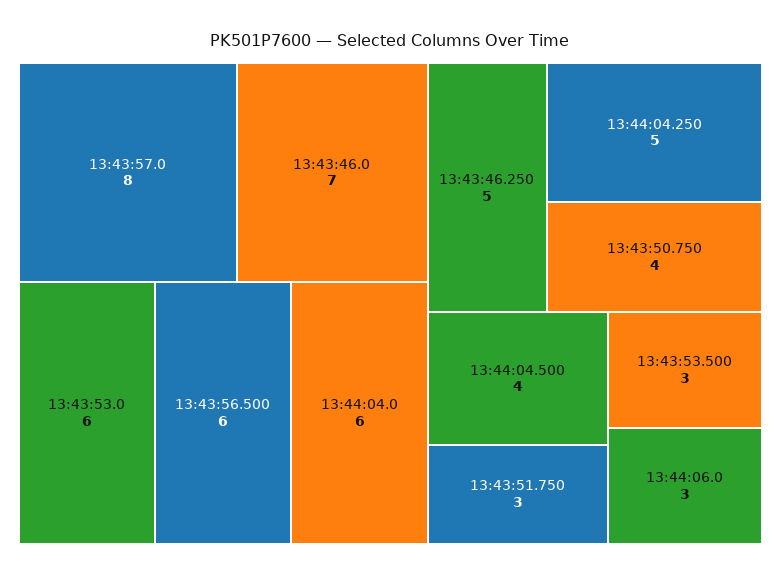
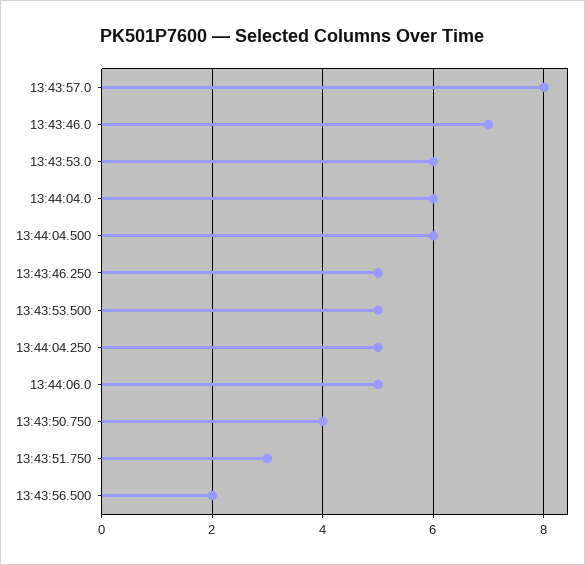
  {
    "13:43:57.0": 8,
    "13:43:46.0": 7,
    "13:43:53.0": 6,
-   "13:43:56.500": 6,
+   "13:43:56.500": 2,
    "13:44:04.0": 6,
    "13:43:46.250": 5,
    "13:44:04.250": 5,
    "13:43:50.750": 4,
-   "13:44:04.500": 4,
+   "13:44:04.500": 6,
    "13:43:51.750": 3,
-   "13:43:53.500": 3,
+   "13:43:53.500": 5,
-   "13:44:06.0": 3
+   "13:44:06.0": 5
  }

